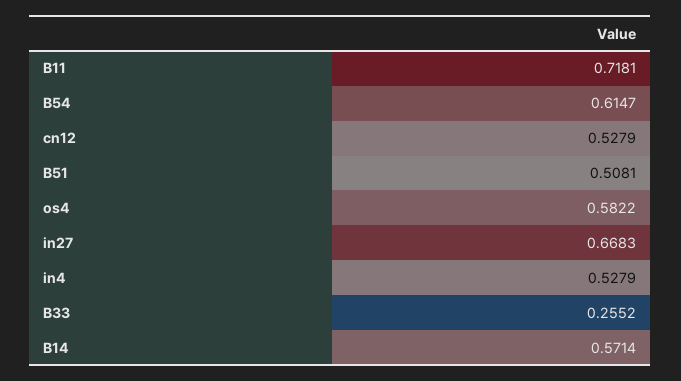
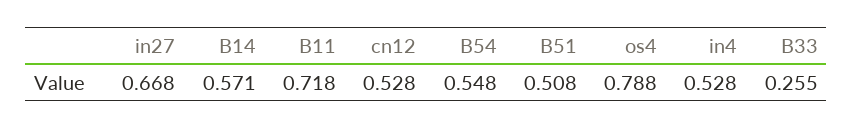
  {
    "B11": 0.7181,
-   "B54": 0.6147,
+   "B54": 0.548,
    "cn12": 0.5279,
    "B51": 0.5081,
-   "os4": 0.5822,
+   "os4": 0.788,
    "in27": 0.6683,
    "in4": 0.5279,
    "B33": 0.2552,
    "B14": 0.5714
  }

